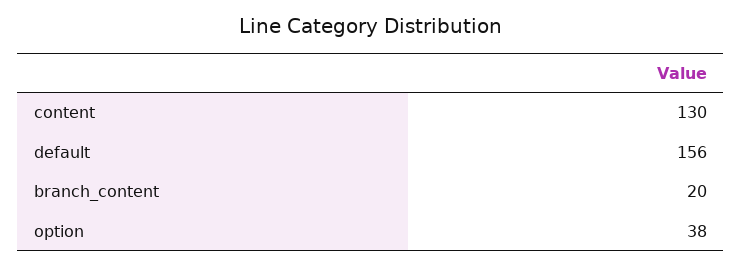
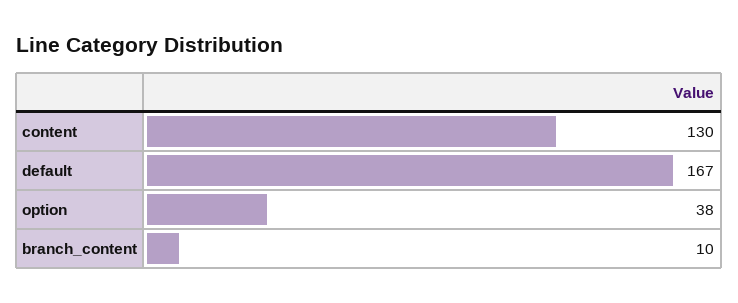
  {
    "content": 130,
-   "default": 156,
+   "default": 167,
-   "branch_content": 20,
+   "branch_content": 10,
    "option": 38
  }

